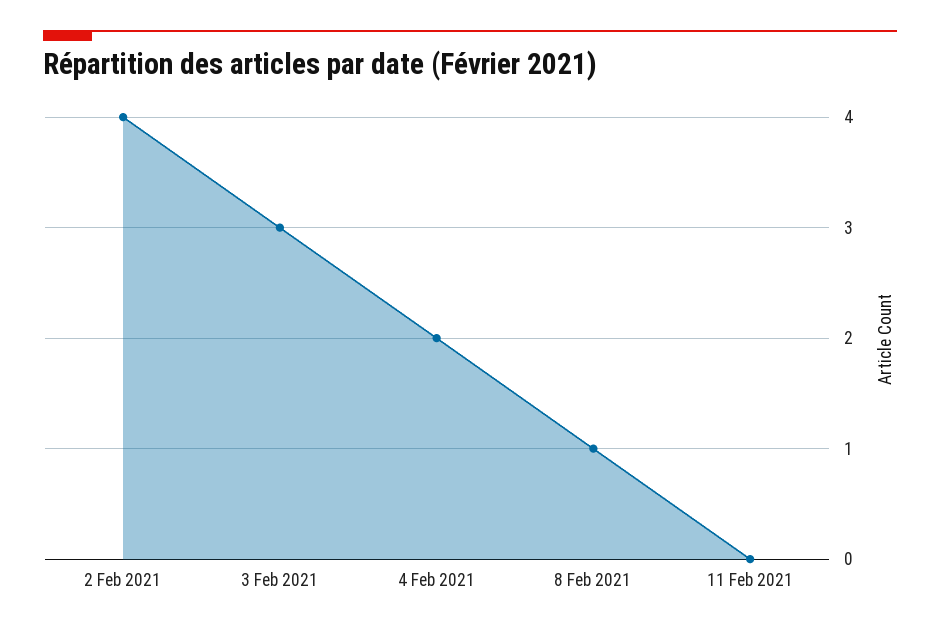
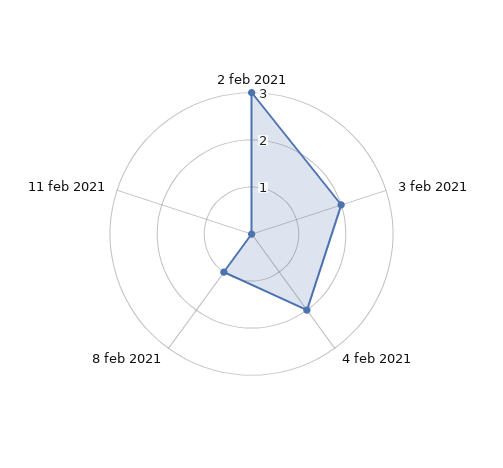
  {
-   "2 Feb 2021": 4,
+   "2 Feb 2021": 3,
-   "3 Feb 2021": 3,
+   "3 Feb 2021": 2,
    "4 Feb 2021": 2,
    "8 Feb 2021": 1,
    "11 Feb 2021": 0
  }

